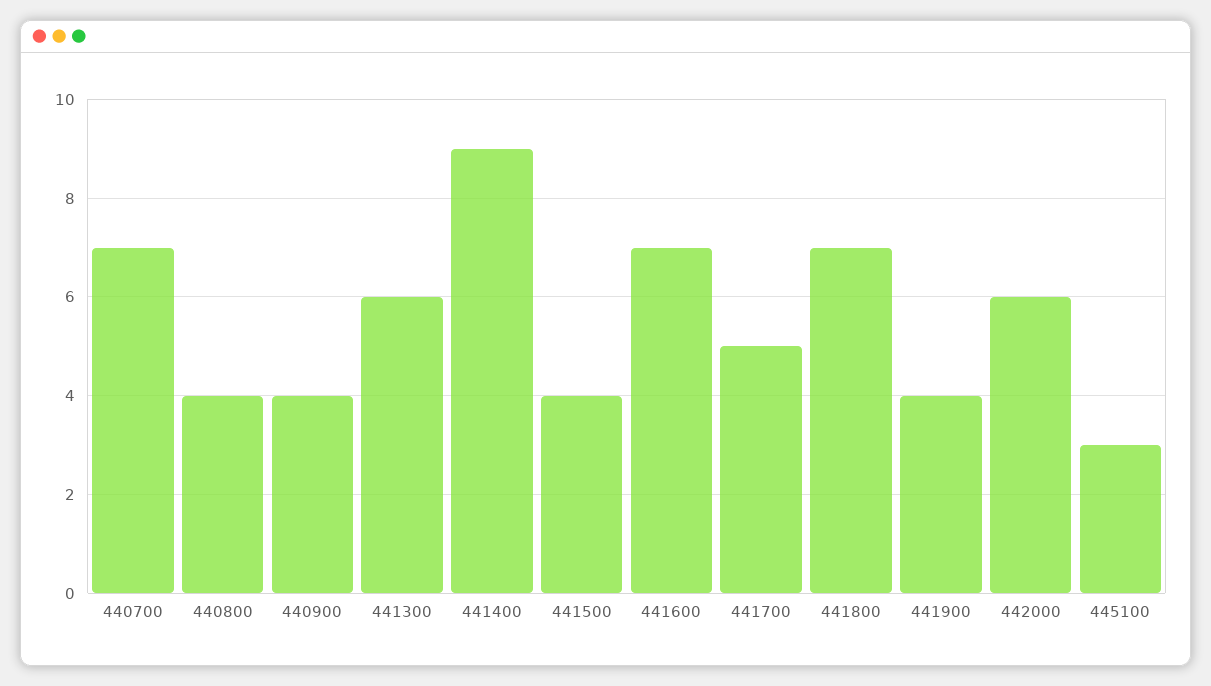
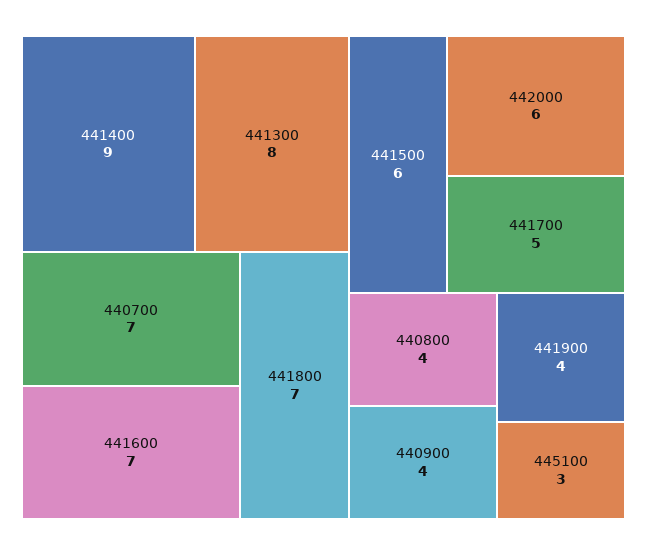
  {
    "440700": 7,
    "440800": 4,
    "440900": 4,
-   "441300": 6,
+   "441300": 8,
    "441400": 9,
-   "441500": 4,
+   "441500": 6,
    "441600": 7,
    "441700": 5,
    "441800": 7,
    "441900": 4,
    "442000": 6,
    "445100": 3
  }

